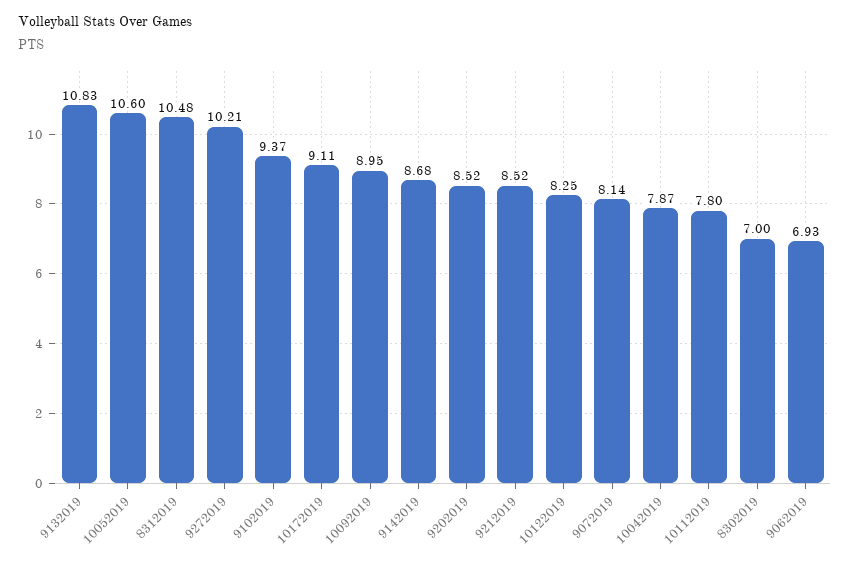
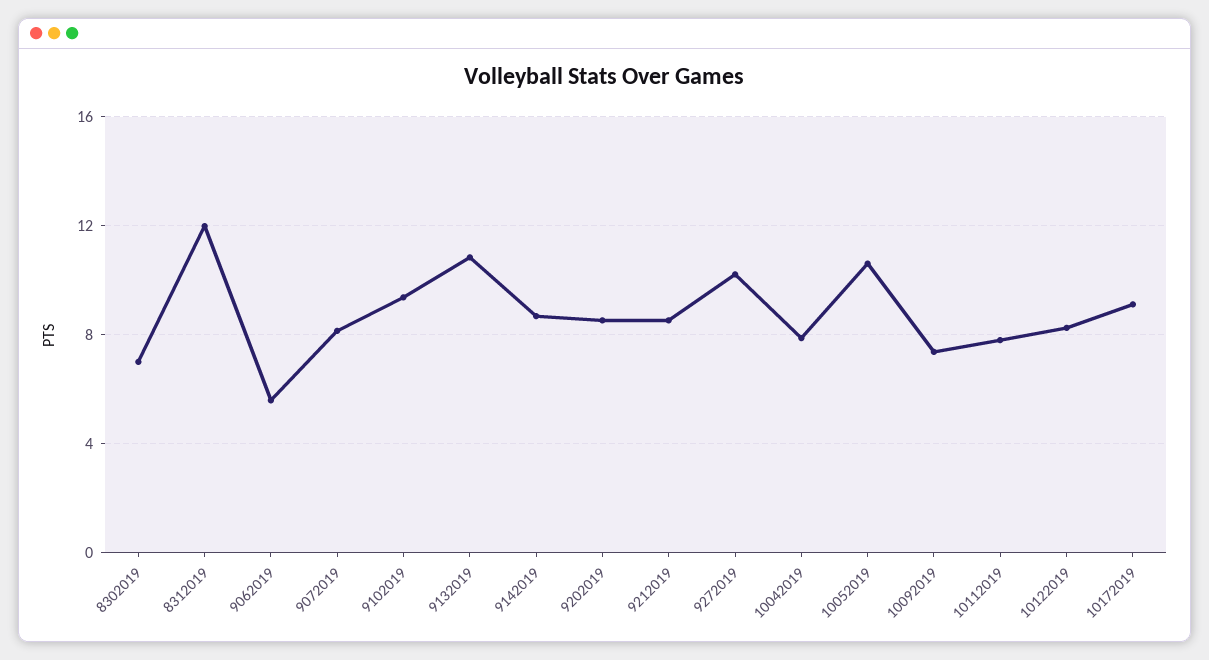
  {
    "9132019": 10.83,
    "10052019": 10.6,
-   "8312019": 10.48,
+   "8312019": 12,
    "9272019": 10.21,
    "9102019": 9.37,
    "10172019": 9.11,
-   "10092019": 8.95,
+   "10092019": 7.5,
    "9142019": 8.68,
    "9202019": 8.52,
    "9212019": 8.52,
    "10122019": 8.25,
    "9072019": 8.14,
    "10042019": 7.87,
    "10112019": 7.8,
    "8302019": 7,
-   "9062019": 6.93
+   "9062019": 5.5
  }

